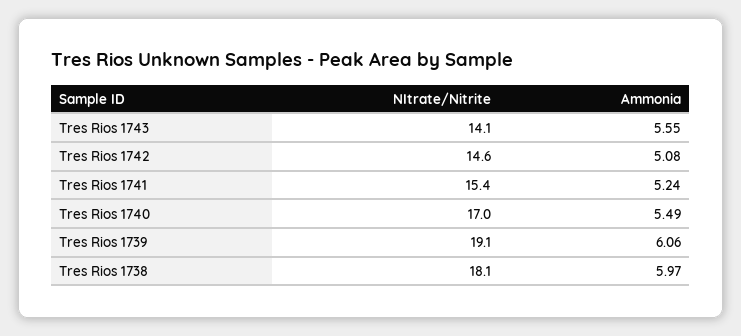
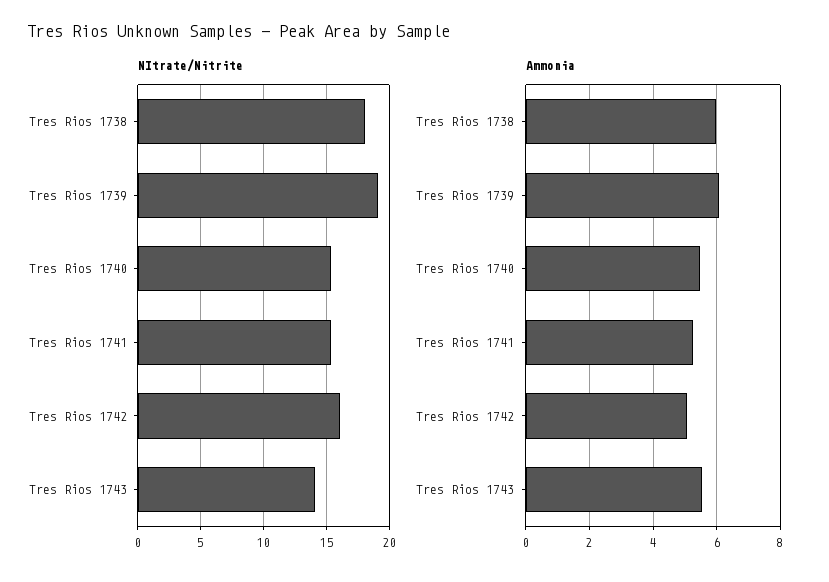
  {
    "NItrate/Nitrite": {
      "Tres Rios 1743": 14.1,
-     "Tres Rios 1742": 14.6,
+     "Tres Rios 1742": 16,
      "Tres Rios 1741": 15.4,
-     "Tres Rios 1740": 17,
+     "Tres Rios 1740": 15.5,
      "Tres Rios 1739": 19.1,
      "Tres Rios 1738": 18.1
    },
    "Ammonia": {
      "Tres Rios 1743": 5.55,
      "Tres Rios 1742": 5.08,
      "Tres Rios 1741": 5.24,
      "Tres Rios 1740": 5.49,
      "Tres Rios 1739": 6.06,
      "Tres Rios 1738": 5.97
    }
  }

